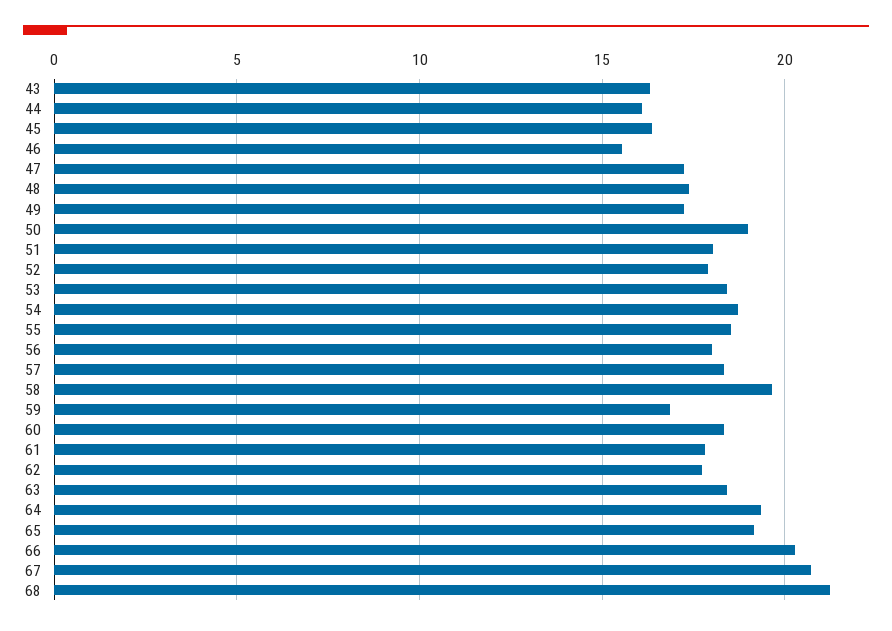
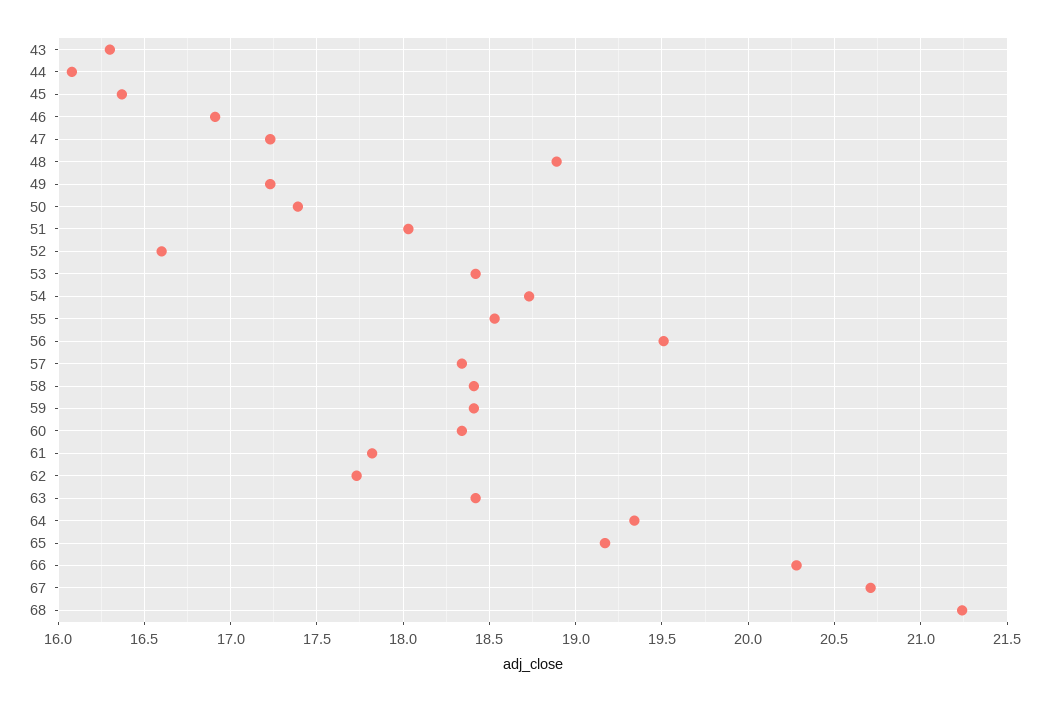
  {
    "43": 16.3,
    "44": 16.1,
    "45": 16.35,
-   "46": 15.5,
+   "46": 16.9,
    "47": 17.25,
-   "48": 17.5,
+   "48": 18.9,
    "49": 17.25,
-   "50": 19,
+   "50": 17.4,
    "51": 18.05,
-   "52": 18,
+   "52": 16.6,
    "53": 18.4,
    "54": 18.75,
    "55": 18.55,
-   "56": 18,
+   "56": 19.5,
    "57": 18.35,
-   "58": 19.5,
+   "58": 18.4,
-   "59": 17,
+   "59": 18.4,
    "60": 18.35,
    "61": 17.8,
    "62": 17.75,
    "63": 18.4,
    "64": 19.35,
    "65": 19.15,
    "66": 20.3,
    "67": 20.7,
    "68": 21.25
  }

